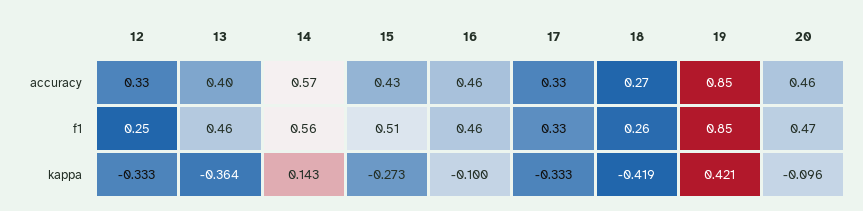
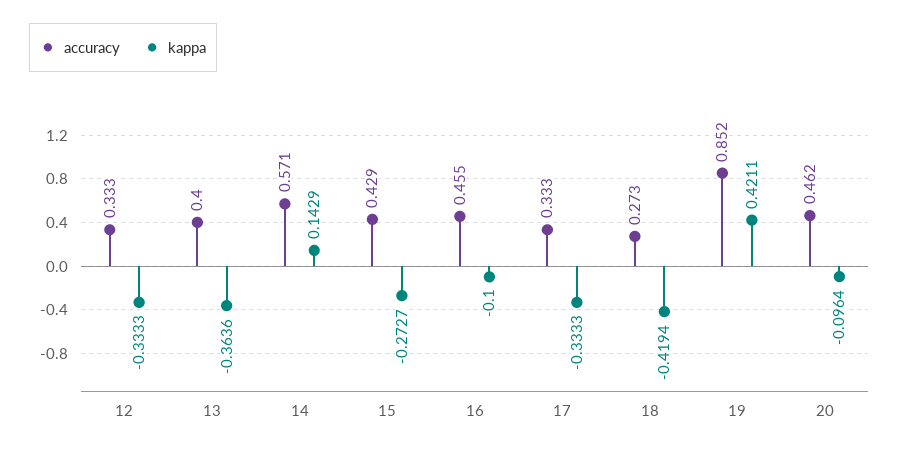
  {
    "accuracy": {
      "12": 0.333,
      "13": 0.4,
      "14": 0.571,
      "15": 0.429,
      "16": 0.455,
      "17": 0.333,
      "18": 0.273,
      "19": 0.852,
      "20": 0.462
    },
-   "f1": {
-     "12": 0.25,
-     "13": 0.46,
-     "14": 0.56,
-     "15": 0.51,
-     "16": 0.46,
-     "17": 0.33,
-     "18": 0.26,
-     "19": 0.85,
-     "20": 0.47
-   },
    "kappa": {
      "12": -0.3333,
      "13": -0.3636,
      "14": 0.1429,
      "15": -0.2727,
      "16": -0.1,
      "17": -0.3333,
      "18": -0.4194,
      "19": 0.4211,
      "20": -0.0964
    }
  }

